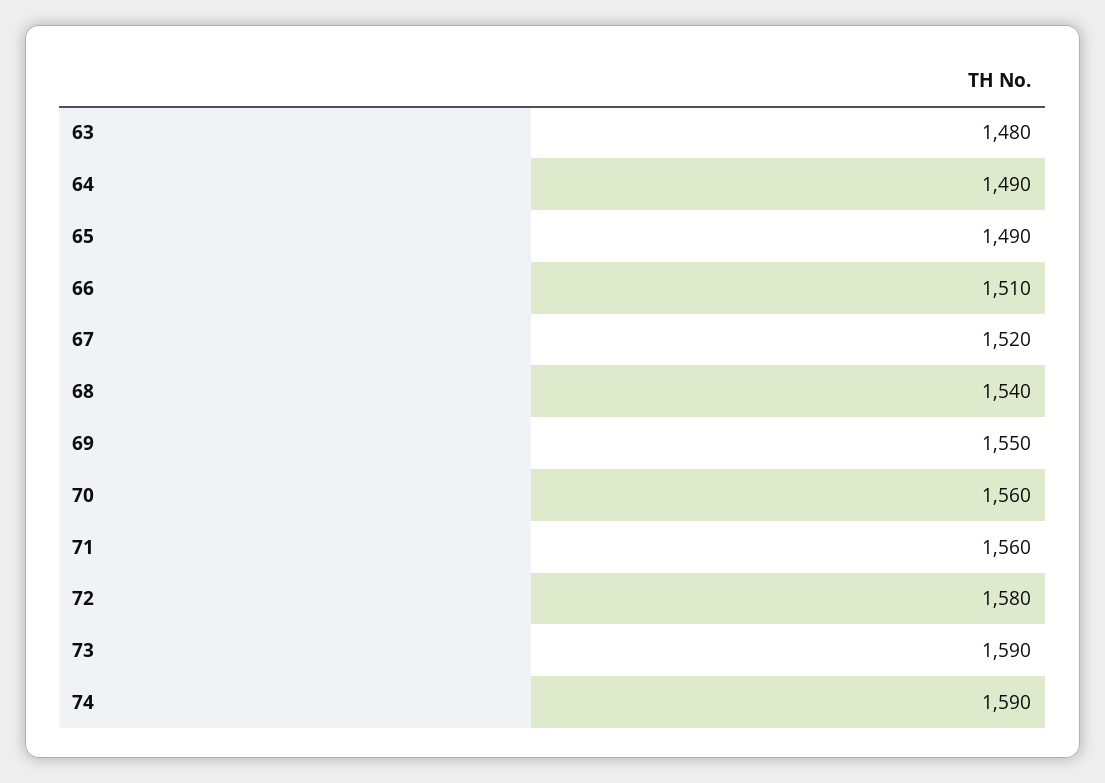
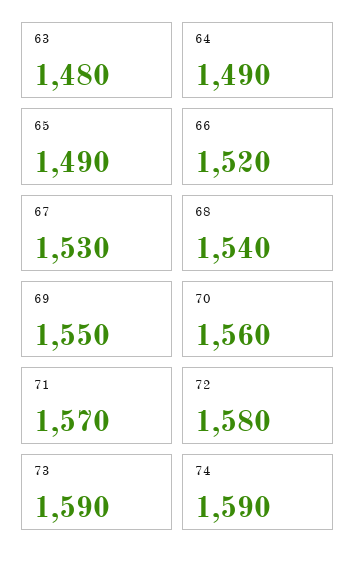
  {
    "63": 1480,
    "64": 1490,
    "65": 1490,
-   "66": 1510,
+   "66": 1520,
-   "67": 1520,
+   "67": 1530,
    "68": 1540,
    "69": 1550,
    "70": 1560,
-   "71": 1560,
+   "71": 1570,
    "72": 1580,
    "73": 1590,
    "74": 1590
  }

